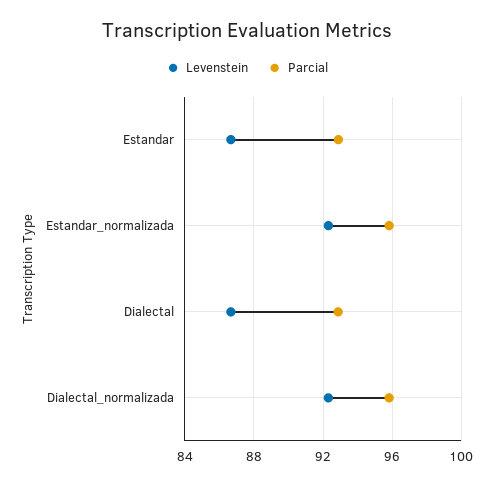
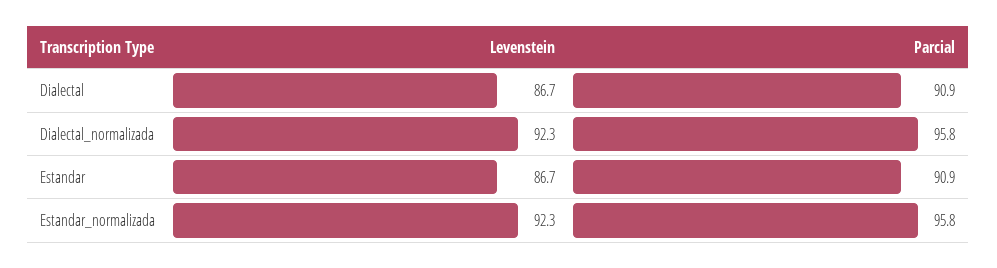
  {
    "Levenstein": {
      "Estandar": 86.7,
      "Estandar_normalizada": 92.3,
      "Dialectal": 86.7,
      "Dialectal_normalizada": 92.3
    },
    "Parcial": {
-     "Estandar": 93,
+     "Estandar": 90.9,
      "Estandar_normalizada": 95.8,
-     "Dialectal": 93,
+     "Dialectal": 90.9,
      "Dialectal_normalizada": 95.8
    }
  }

